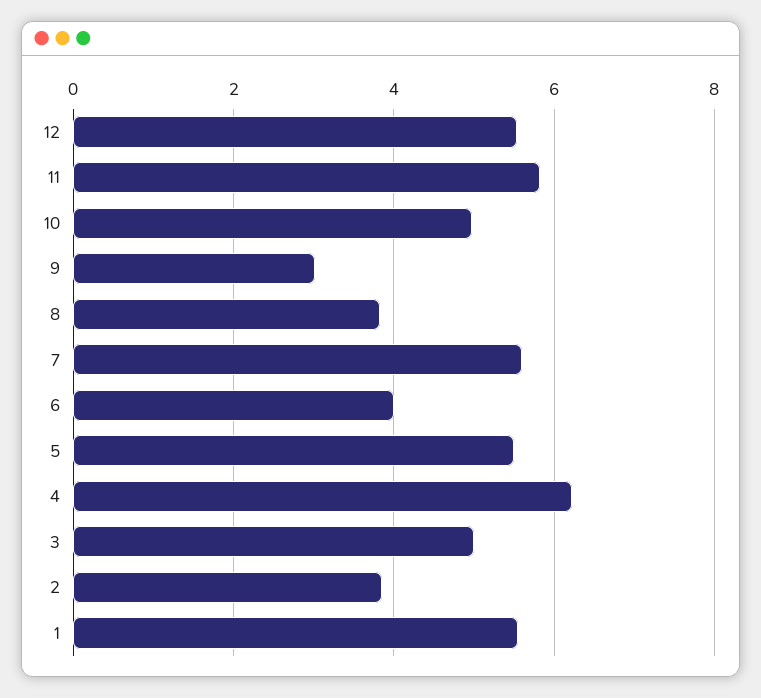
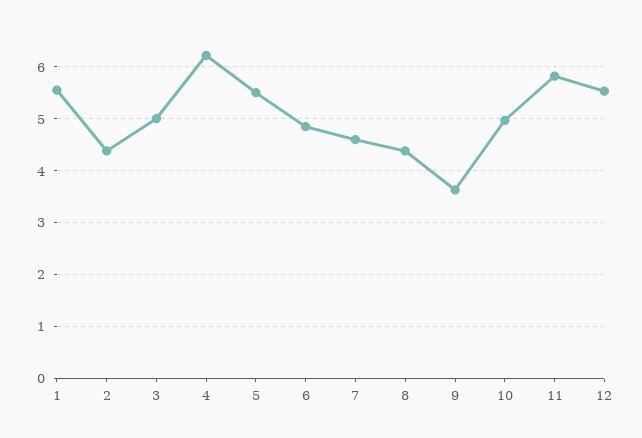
  {
    "12": 5.6,
    "11": 5.8,
    "10": 5,
-   "9": 3,
+   "9": 3.6,
-   "8": 3.8,
+   "8": 4.4,
-   "7": 5.6,
+   "7": 4.6,
-   "6": 4,
+   "6": 4.8,
    "5": 5.6,
    "4": 6.2,
    "3": 5,
-   "2": 3.8,
+   "2": 4.4,
    "1": 5.6
  }

